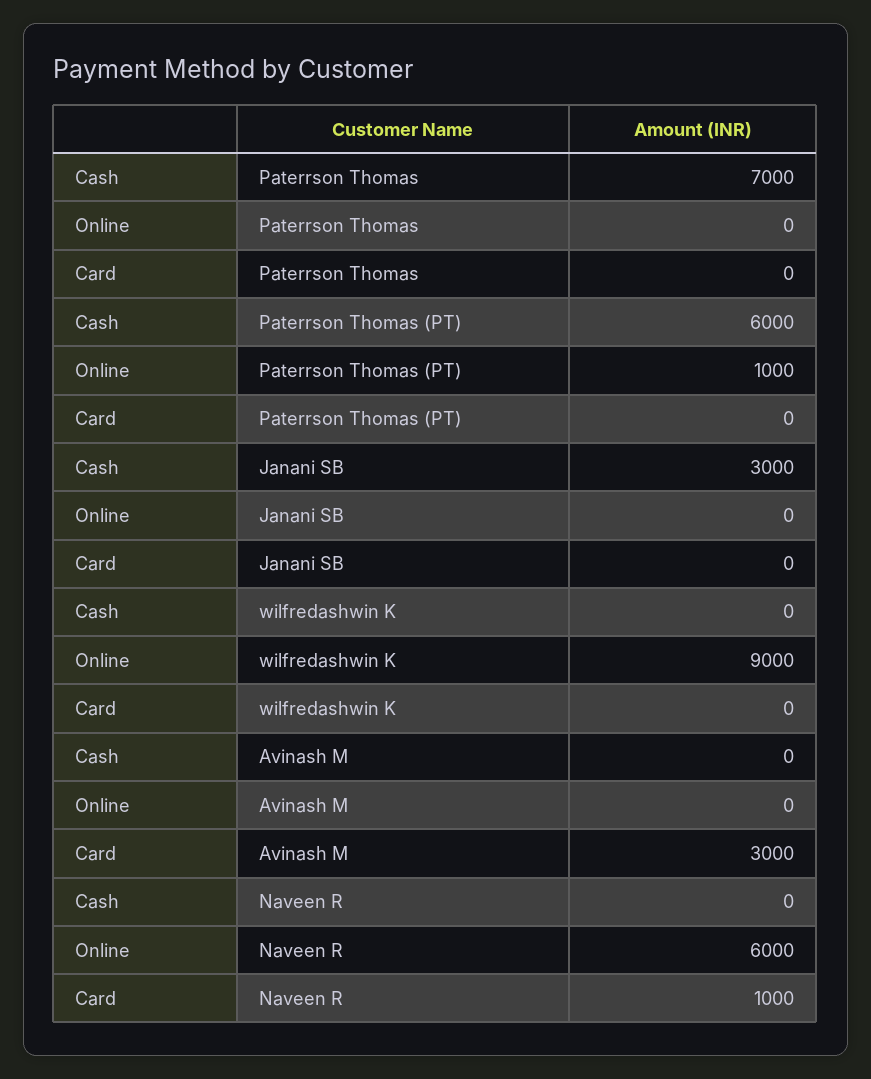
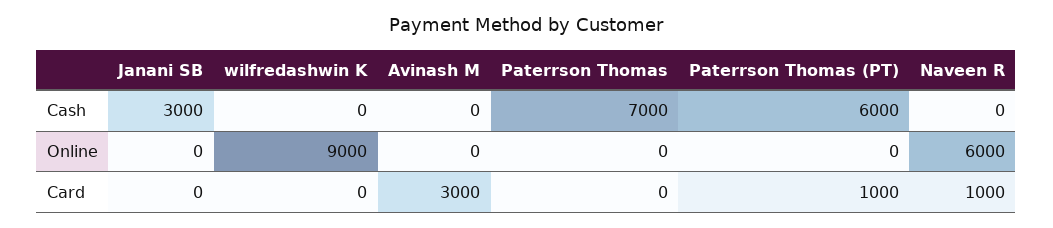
  {
    "Cash": {
      "Paterrson Thomas": 7000,
      "Paterrson Thomas (PT)": 6000,
      "Janani SB": 3000,
      "wilfredashwin K": 0,
      "Avinash M": 0,
      "Naveen R": 0
    },
    "Online": {
      "Paterrson Thomas": 0,
-     "Paterrson Thomas (PT)": 1000,
+     "Paterrson Thomas (PT)": 0,
      "Janani SB": 0,
      "wilfredashwin K": 9000,
      "Avinash M": 0,
      "Naveen R": 6000
    },
    "Card": {
      "Paterrson Thomas": 0,
-     "Paterrson Thomas (PT)": 0,
+     "Paterrson Thomas (PT)": 1000,
      "Janani SB": 0,
      "wilfredashwin K": 0,
      "Avinash M": 3000,
      "Naveen R": 1000
    }
  }

